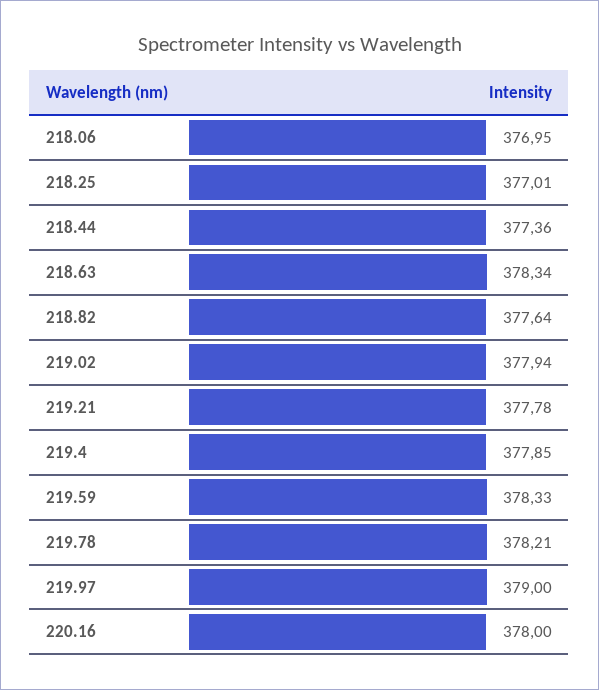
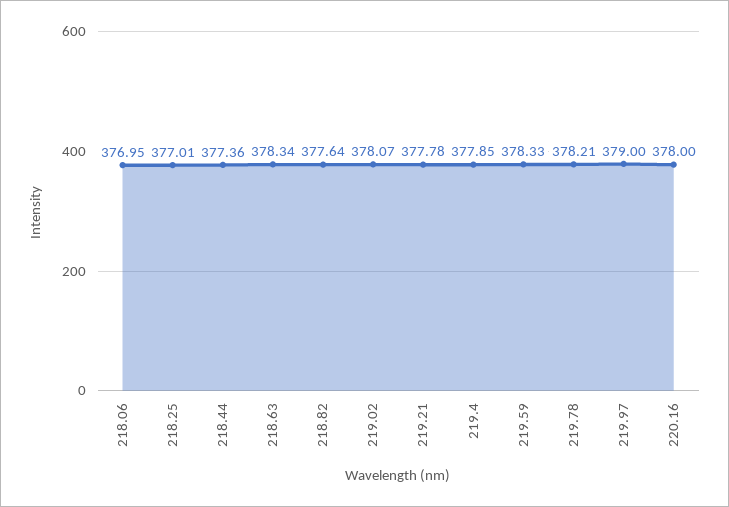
  {
    "218.06": 376.95,
    "218.25": 377.01,
    "218.44": 377.36,
    "218.63": 378.34,
    "218.82": 377.64,
-   "219.02": 377.94,
+   "219.02": 378.07,
    "219.21": 377.78,
    "219.4": 377.85,
    "219.59": 378.33,
    "219.78": 378.21,
    "219.97": 379,
    "220.16": 378
  }

